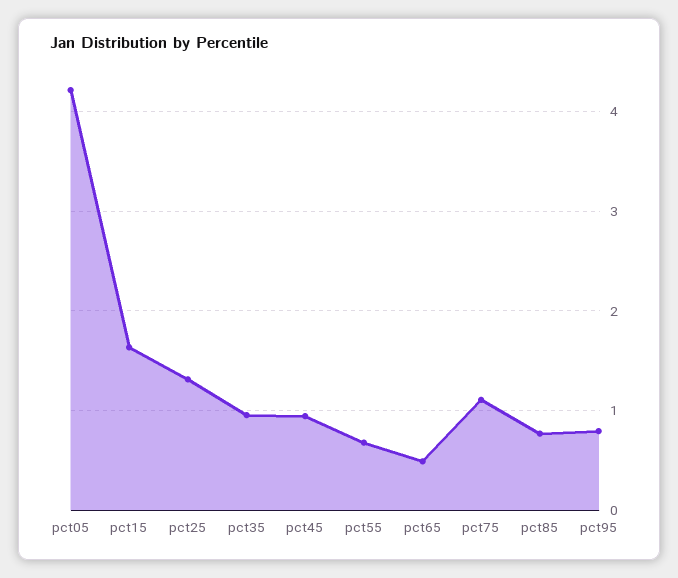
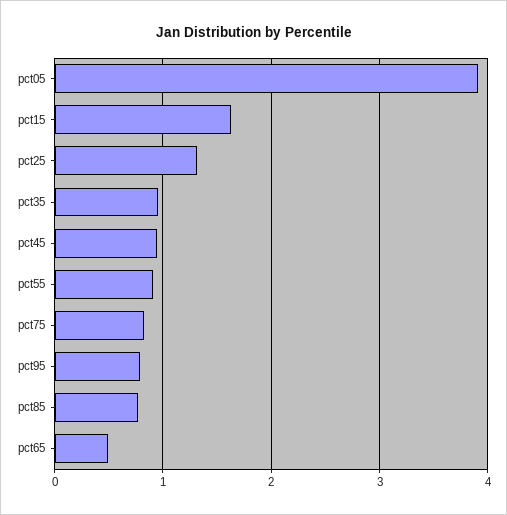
  {
-   "pct05": 4.2,
+   "pct05": 3.9,
    "pct15": 1.6,
    "pct25": 1.3,
    "pct35": 1,
    "pct45": 0.9,
-   "pct55": 0.7,
+   "pct55": 0.9,
    "pct65": 0.5,
-   "pct75": 1.1,
+   "pct75": 0.8,
    "pct85": 0.8,
    "pct95": 0.8
  }

